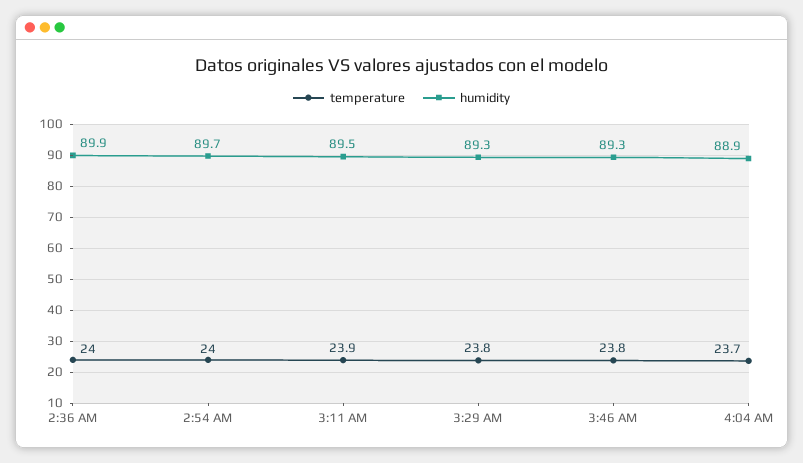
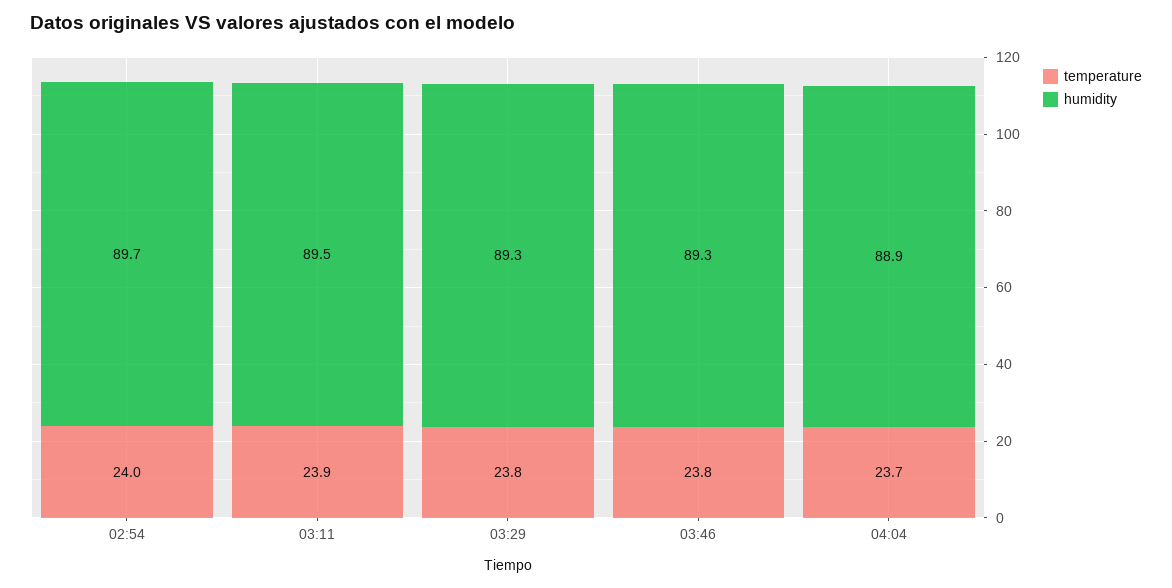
  {
    "temperature": {
-     "2:36 AM": 24,
      "2:54 AM": 24,
      "3:11 AM": 23.9,
      "3:29 AM": 23.8,
      "3:46 AM": 23.8,
      "4:04 AM": 23.7
    },
    "humidity": {
-     "2:36 AM": 89.9,
      "2:54 AM": 89.7,
      "3:11 AM": 89.5,
      "3:29 AM": 89.3,
      "3:46 AM": 89.3,
      "4:04 AM": 88.9
    }
  }

